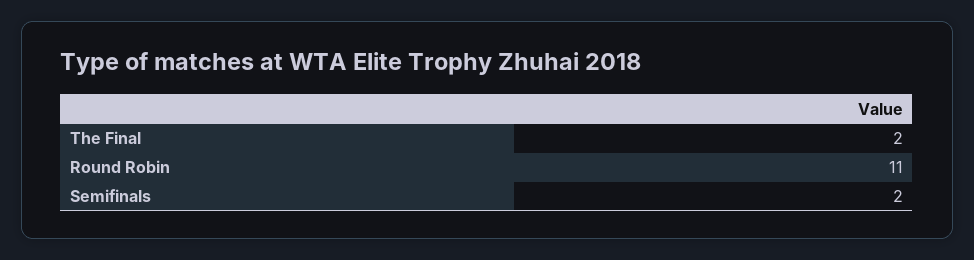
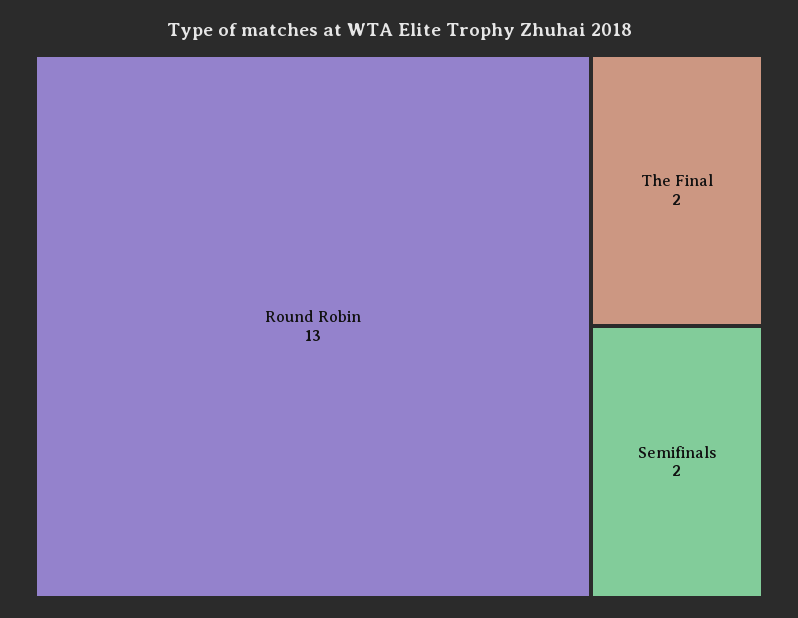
  {
    "The Final": 2,
-   "Round Robin": 11,
+   "Round Robin": 13,
    "Semifinals": 2
  }

